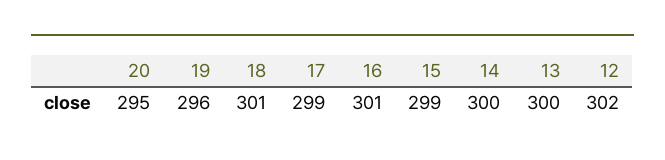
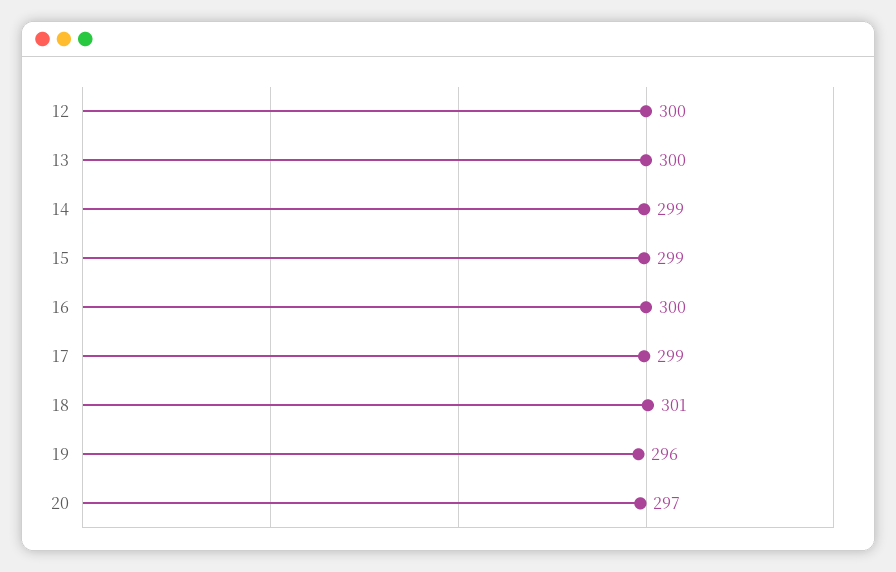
  {
-   "20": 295,
+   "20": 297,
    "19": 296,
    "18": 301,
    "17": 299,
-   "16": 301,
+   "16": 300,
    "15": 299,
-   "14": 300,
+   "14": 299,
    "13": 300,
-   "12": 302
+   "12": 300
  }

